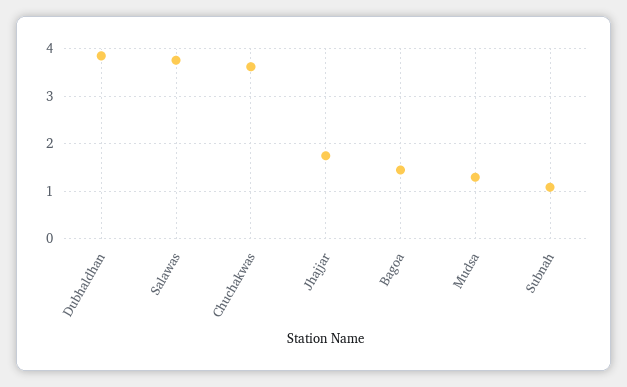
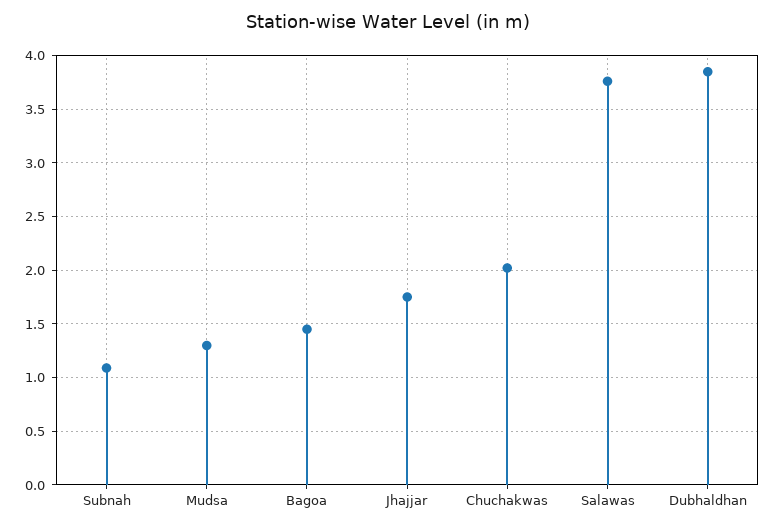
  {
    "Dubhaldhan": 3.9,
    "Salawas": 3.8,
-   "Chuchakwas": 3.6,
+   "Chuchakwas": 2,
    "Jhajjar": 1.8,
    "Bagoa": 1.5,
    "Mudsa": 1.3,
    "Subnah": 1.1
  }

